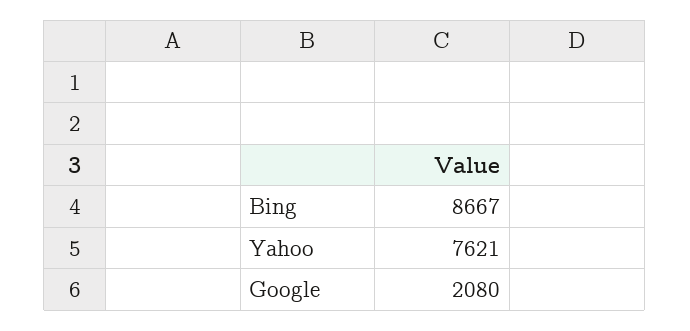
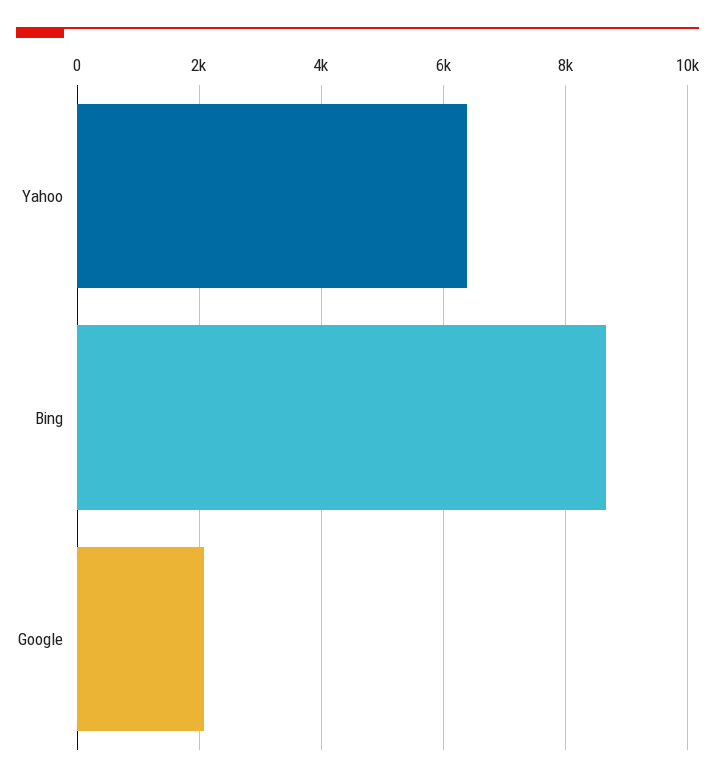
  {
    "Bing": 8667,
-   "Yahoo": 7621,
+   "Yahoo": 6400,
    "Google": 2080
  }

